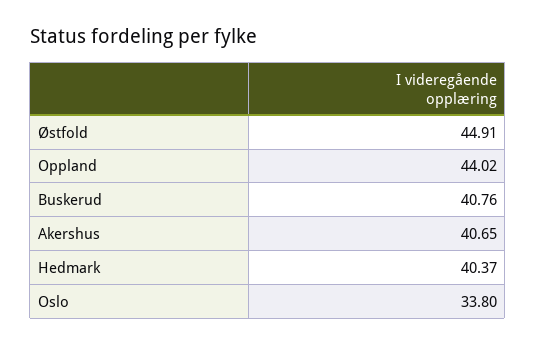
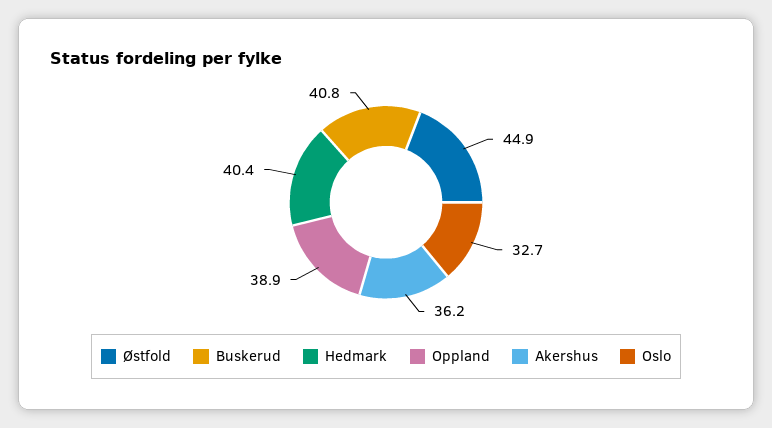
  {
    "Østfold": 44.91,
-   "Oppland": 44.02,
+   "Oppland": 38.9,
    "Buskerud": 40.76,
-   "Akershus": 40.65,
+   "Akershus": 36.2,
    "Hedmark": 40.37,
-   "Oslo": 33.8
+   "Oslo": 32.7
  }

